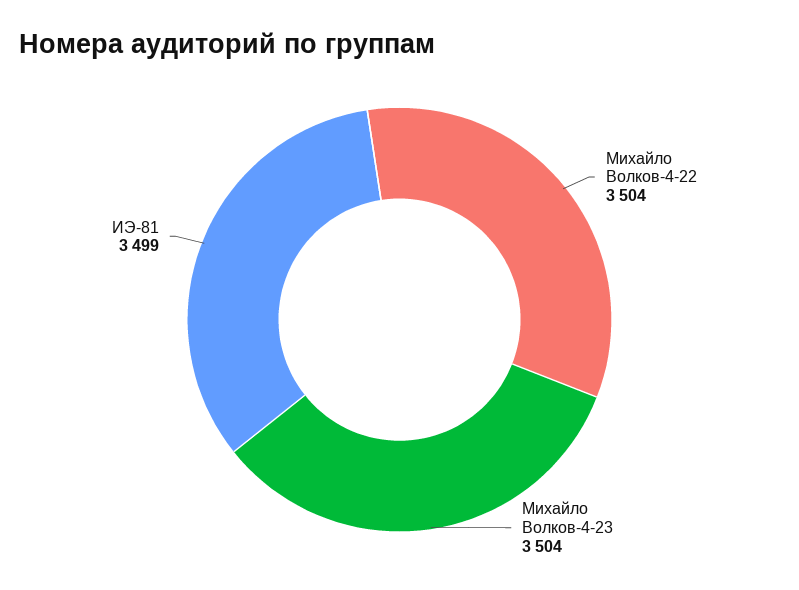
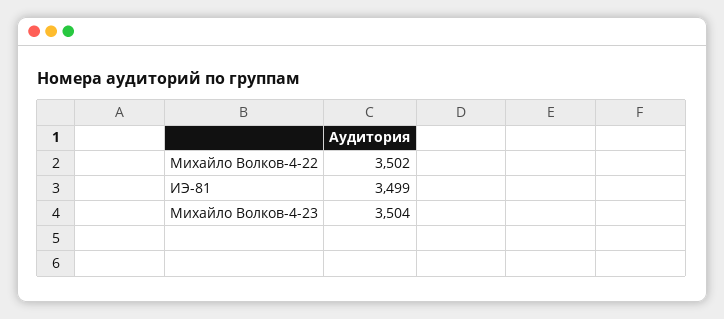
  {
-   "Михайло Волков-4-22": 3504,
+   "Михайло Волков-4-22": 3502,
    "Михайло Волков-4-23": 3504,
    "ИЭ-81": 3499
  }

